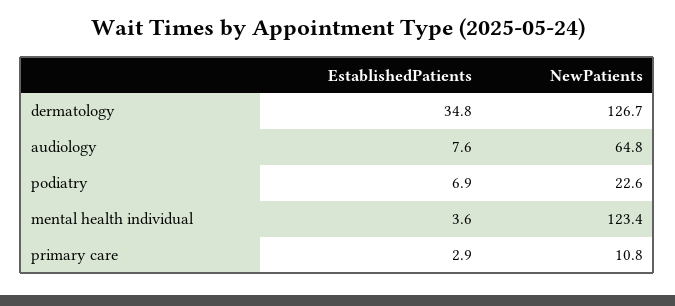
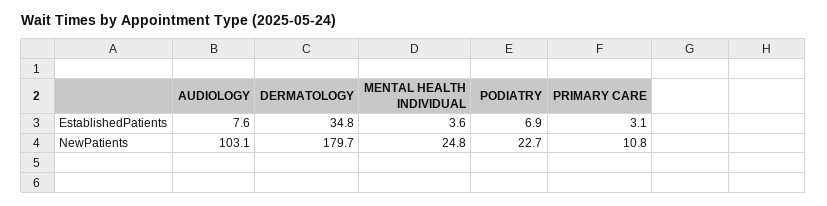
  {
    "EstablishedPatients": {
      "dermatology": 34.8,
      "audiology": 7.6,
      "podiatry": 6.9,
      "mental health individual": 3.6,
-     "primary care": 2.9
+     "primary care": 3.1
    },
    "NewPatients": {
-     "dermatology": 126.7,
+     "dermatology": 179.7,
-     "audiology": 64.8,
+     "audiology": 103.1,
-     "podiatry": 22.6,
+     "podiatry": 22.7,
-     "mental health individual": 123.4,
+     "mental health individual": 24.8,
      "primary care": 10.8
    }
  }

